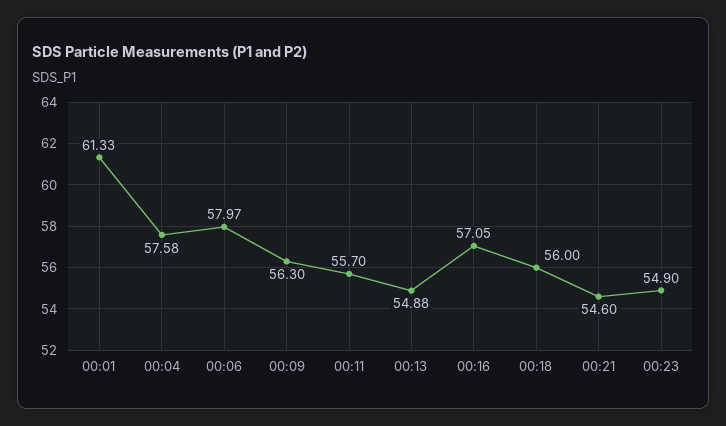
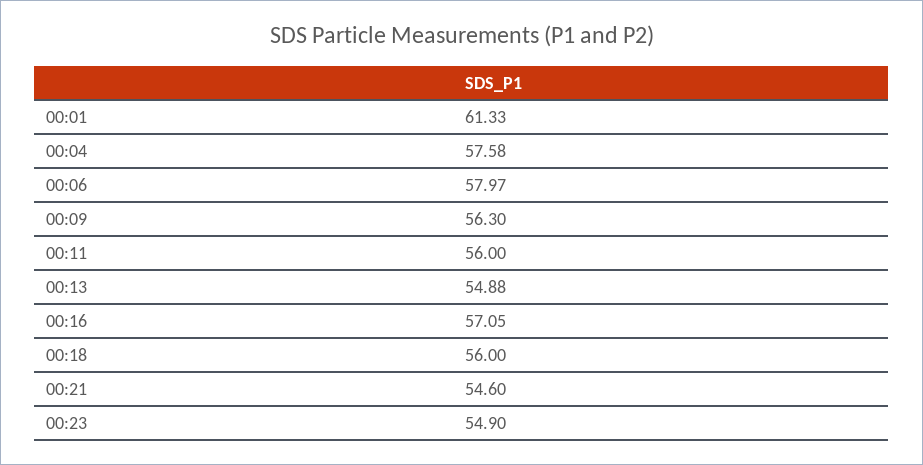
  {
    "00:01": 61.33,
    "00:04": 57.58,
    "00:06": 57.97,
    "00:09": 56.3,
-   "00:11": 55.7,
+   "00:11": 56,
    "00:13": 54.88,
    "00:16": 57.05,
    "00:18": 56,
    "00:21": 54.6,
    "00:23": 54.9
  }

